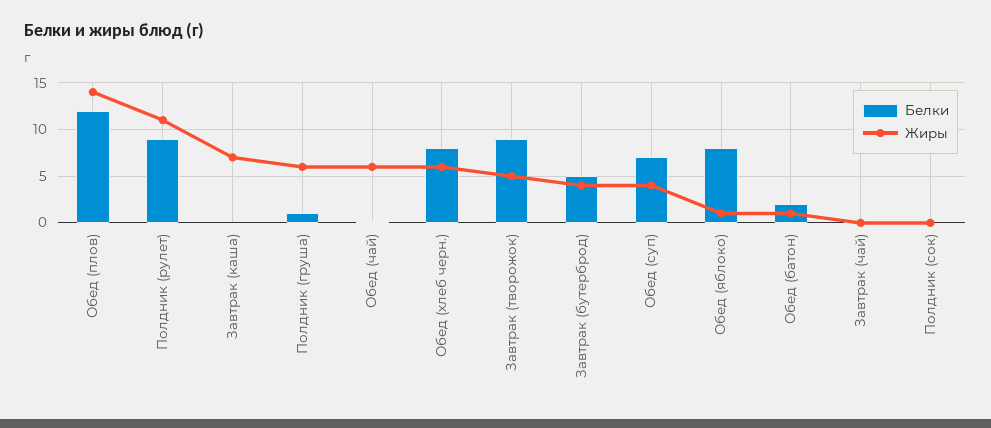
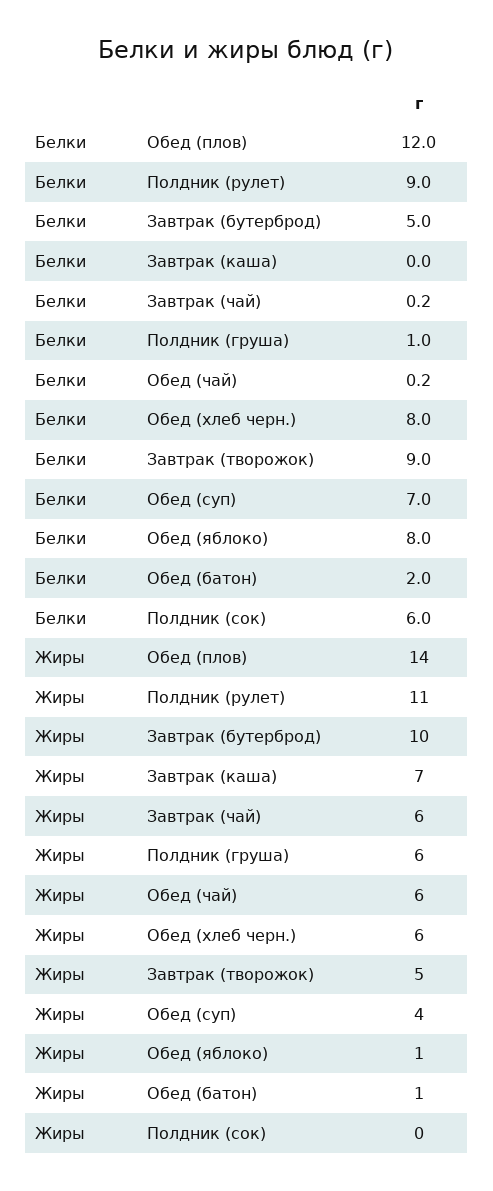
  {
    "Белки": {
      "Обед (плов)": 12,
      "Полдник (рулет)": 9,
      "Завтрак (каша)": 0,
      "Полдник (груша)": 1,
      "Обед (чай)": 0.2,
      "Обед (хлеб черн.)": 8,
      "Завтрак (творожок)": 9,
      "Завтрак (бутерброд)": 5,
      "Обед (суп)": 7,
      "Обед (яблоко)": 8,
      "Обед (батон)": 2,
      "Завтрак (чай)": 0.2,
-     "Полдник (сок)": 0
+     "Полдник (сок)": 6
    },
    "Жиры": {
      "Обед (плов)": 14,
      "Полдник (рулет)": 11,
      "Завтрак (каша)": 7,
      "Полдник (груша)": 6,
      "Обед (чай)": 6,
      "Обед (хлеб черн.)": 6,
      "Завтрак (творожок)": 5,
-     "Завтрак (бутерброд)": 4,
+     "Завтрак (бутерброд)": 10,
      "Обед (суп)": 4,
      "Обед (яблоко)": 1,
      "Обед (батон)": 1,
-     "Завтрак (чай)": 0,
+     "Завтрак (чай)": 6,
      "Полдник (сок)": 0
    }
  }

